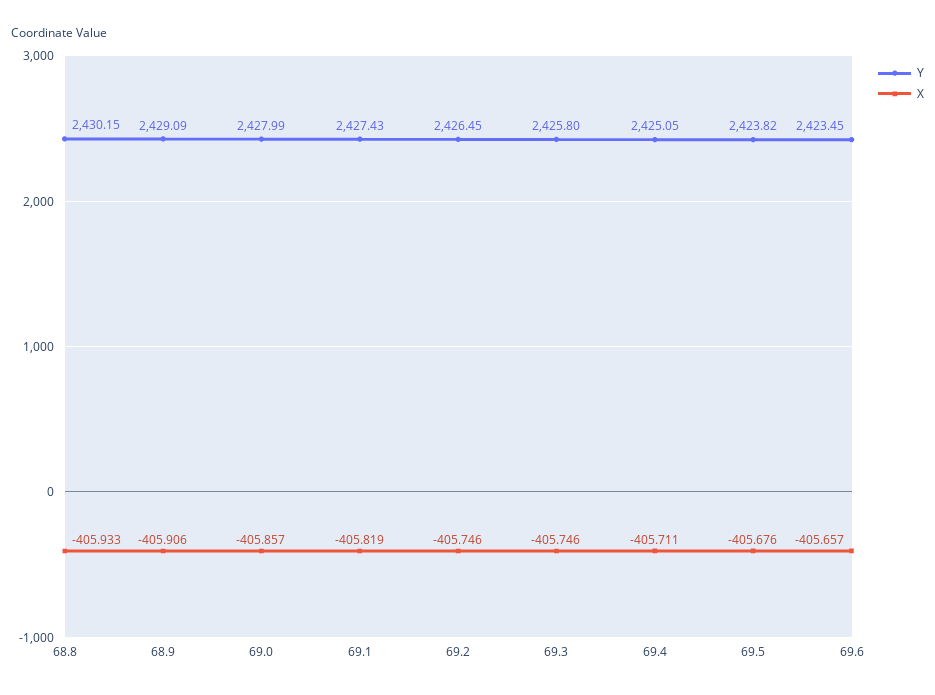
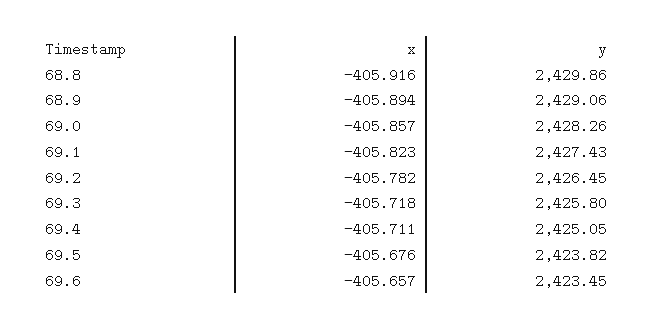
  {
    "Y": {
-     "68.8": 2430.15,
+     "68.8": 2429.86,
-     "68.9": 2429.09,
+     "68.9": 2429.06,
-     "69.0": 2427.99,
+     "69.0": 2428.26,
      "69.1": 2427.43,
      "69.2": 2426.45,
      "69.3": 2425.8,
      "69.4": 2425.05,
      "69.5": 2423.82,
      "69.6": 2423.45
    },
    "X": {
-     "68.8": -405.933,
+     "68.8": -405.916,
-     "68.9": -405.906,
+     "68.9": -405.894,
      "69.0": -405.857,
-     "69.1": -405.819,
+     "69.1": -405.823,
-     "69.2": -405.746,
+     "69.2": -405.782,
-     "69.3": -405.746,
+     "69.3": -405.718,
      "69.4": -405.711,
      "69.5": -405.676,
      "69.6": -405.657
    }
  }

